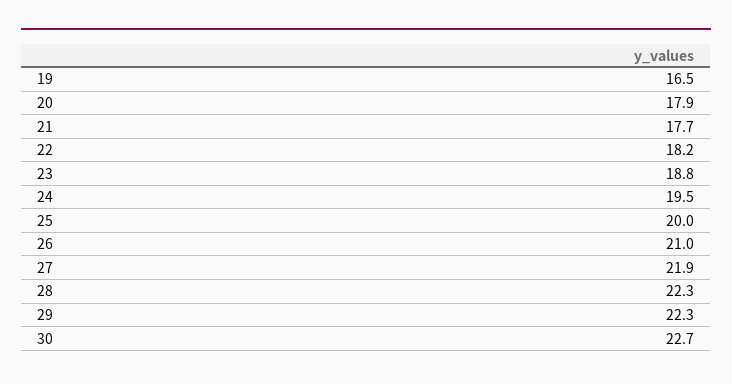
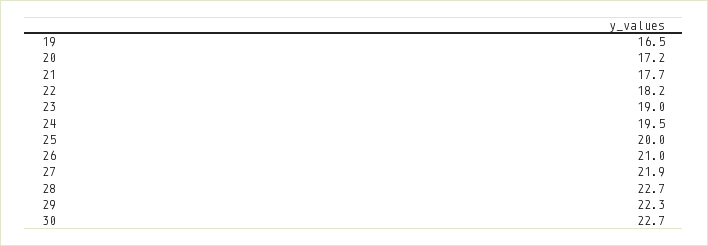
  {
    "19": 16.5,
-   "20": 17.9,
+   "20": 17.2,
    "21": 17.7,
    "22": 18.2,
-   "23": 18.8,
+   "23": 19,
    "24": 19.5,
    "25": 20,
    "26": 21,
    "27": 21.9,
-   "28": 22.3,
+   "28": 22.7,
    "29": 22.3,
    "30": 22.7
  }

